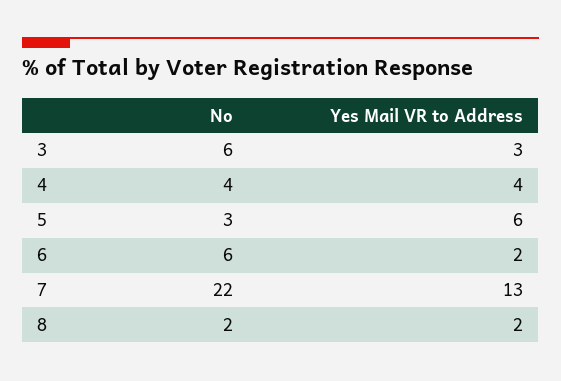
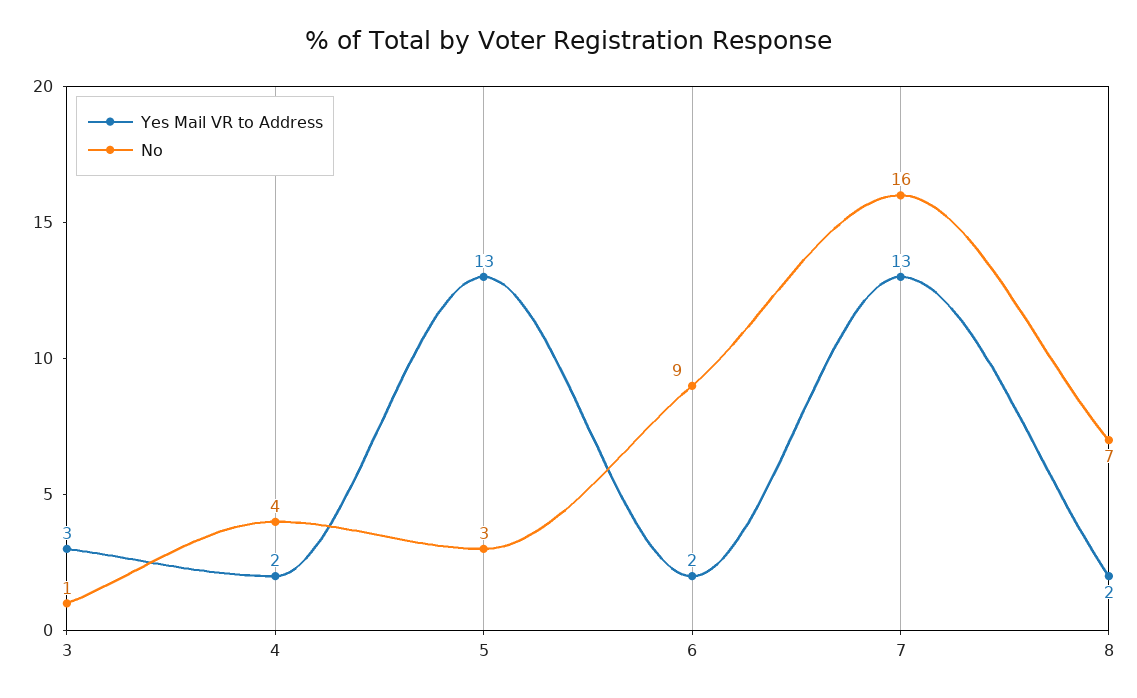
  {
    "No": {
-     "3": 6,
+     "3": 1,
      "4": 4,
      "5": 3,
-     "6": 6,
+     "6": 9,
-     "7": 22,
+     "7": 16,
-     "8": 2
+     "8": 7
    },
    "Yes Mail VR to Address": {
      "3": 3,
-     "4": 4,
+     "4": 2,
-     "5": 6,
+     "5": 13,
      "6": 2,
      "7": 13,
      "8": 2
    }
  }

